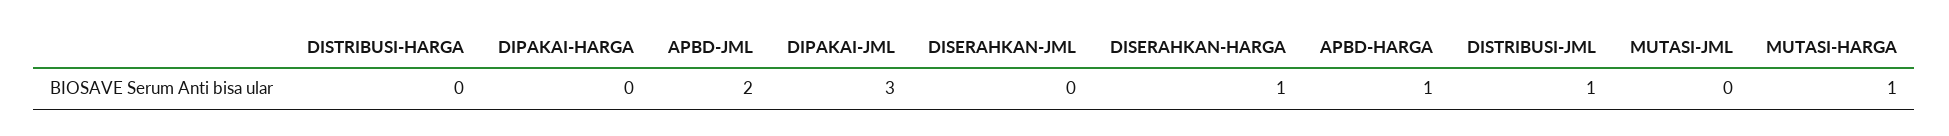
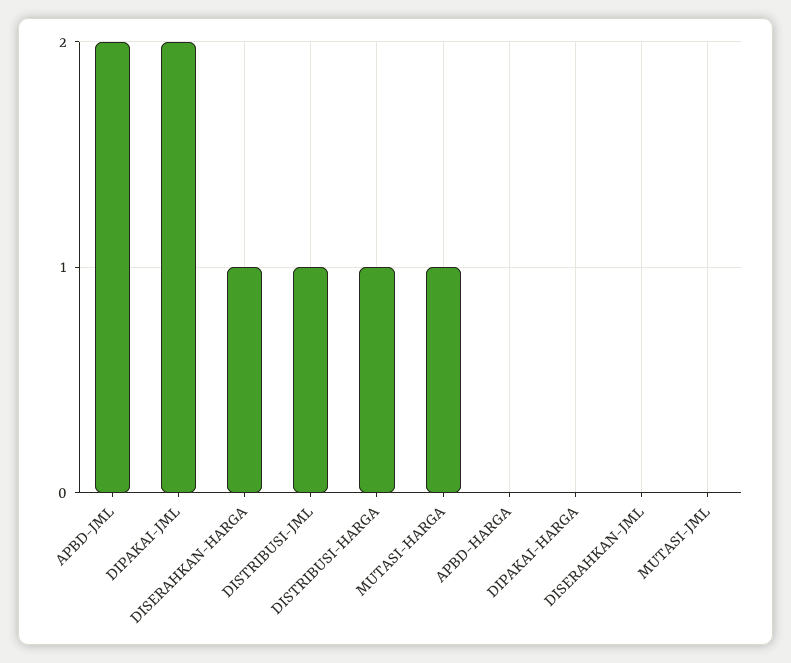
  {
-   "DISTRIBUSI-HARGA": 0,
+   "DISTRIBUSI-HARGA": 1,
    "DIPAKAI-HARGA": 0,
    "APBD-JML": 2,
-   "DIPAKAI-JML": 3,
+   "DIPAKAI-JML": 2,
    "DISERAHKAN-JML": 0,
    "DISERAHKAN-HARGA": 1,
-   "APBD-HARGA": 1,
+   "APBD-HARGA": 0,
    "DISTRIBUSI-JML": 1,
    "MUTASI-JML": 0,
    "MUTASI-HARGA": 1
  }

